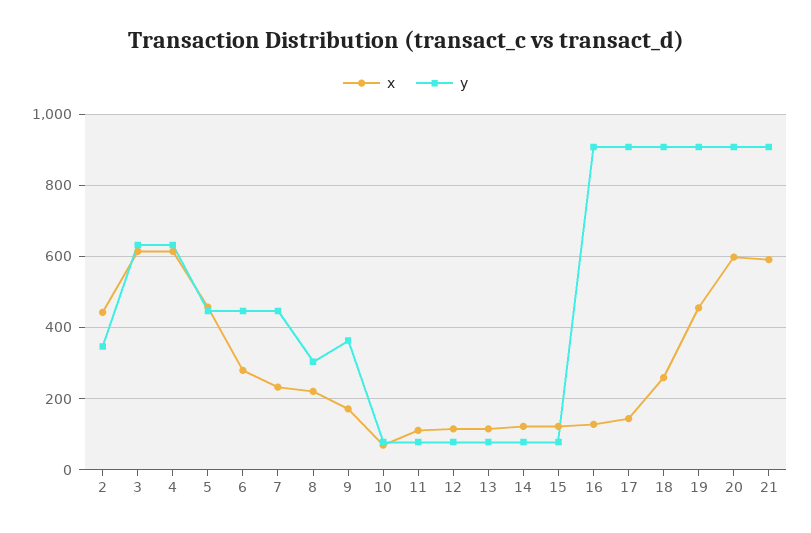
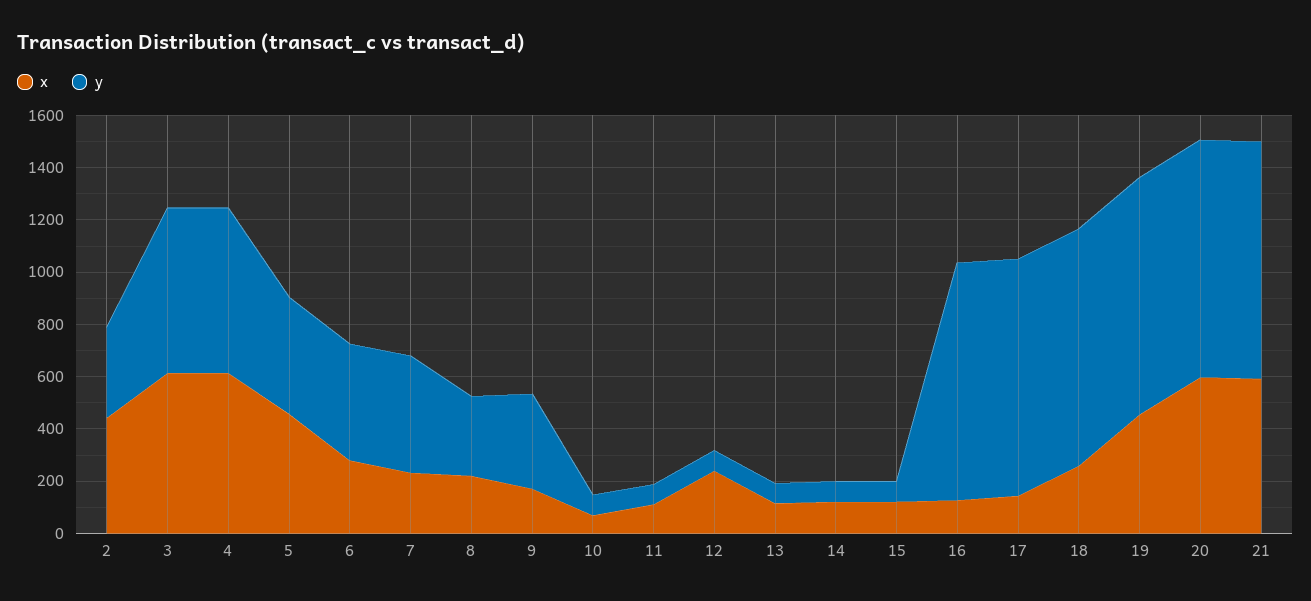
  {
    "x": {
      "2": 440,
      "3": 620,
      "4": 620,
      "5": 460,
      "6": 280,
      "7": 240,
      "8": 220,
      "9": 180,
      "10": 60,
      "11": 120,
-     "12": 120,
+     "12": 250,
      "13": 120,
      "14": 120,
      "15": 120,
      "16": 120,
      "17": 140,
      "18": 260,
      "19": 460,
      "20": 600,
      "21": 600
    },
    "y": {
      "2": 340,
      "3": 640,
      "4": 640,
      "5": 440,
      "6": 440,
      "7": 440,
      "8": 300,
      "9": 360,
      "10": 80,
      "11": 80,
      "12": 80,
      "13": 80,
      "14": 80,
      "15": 80,
      "16": 900,
      "17": 900,
      "18": 900,
      "19": 900,
      "20": 900,
      "21": 900
    }
  }

